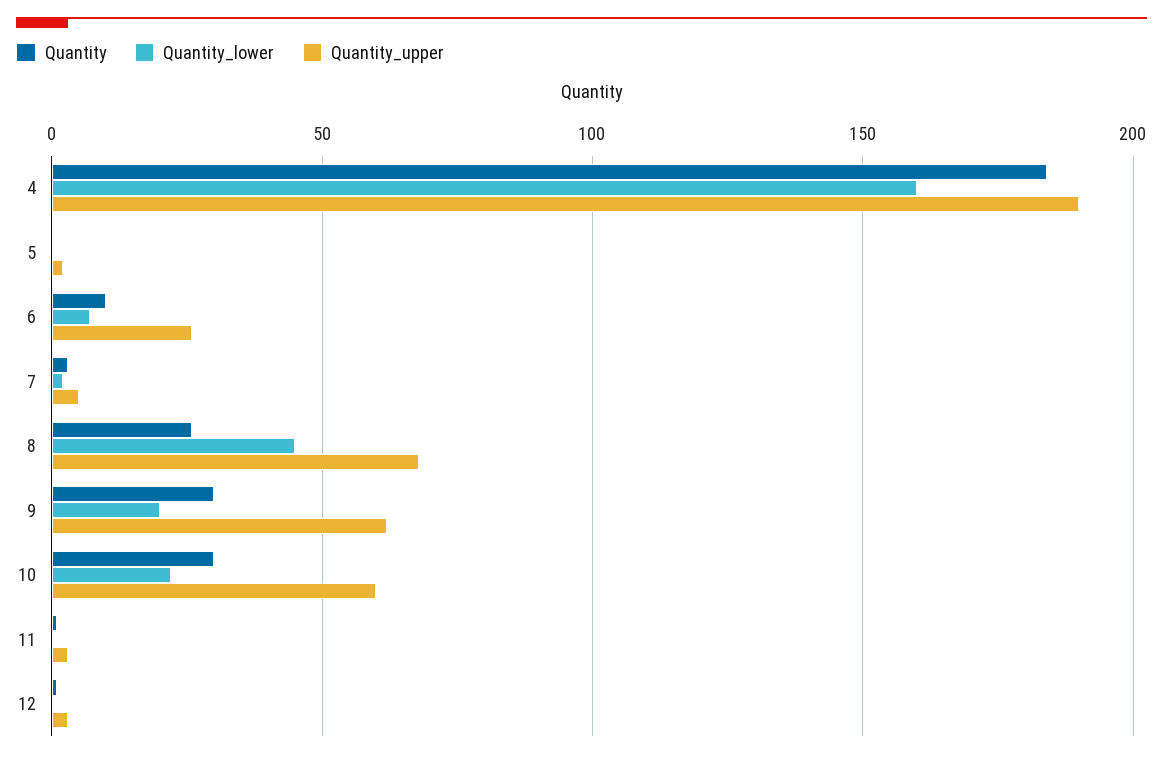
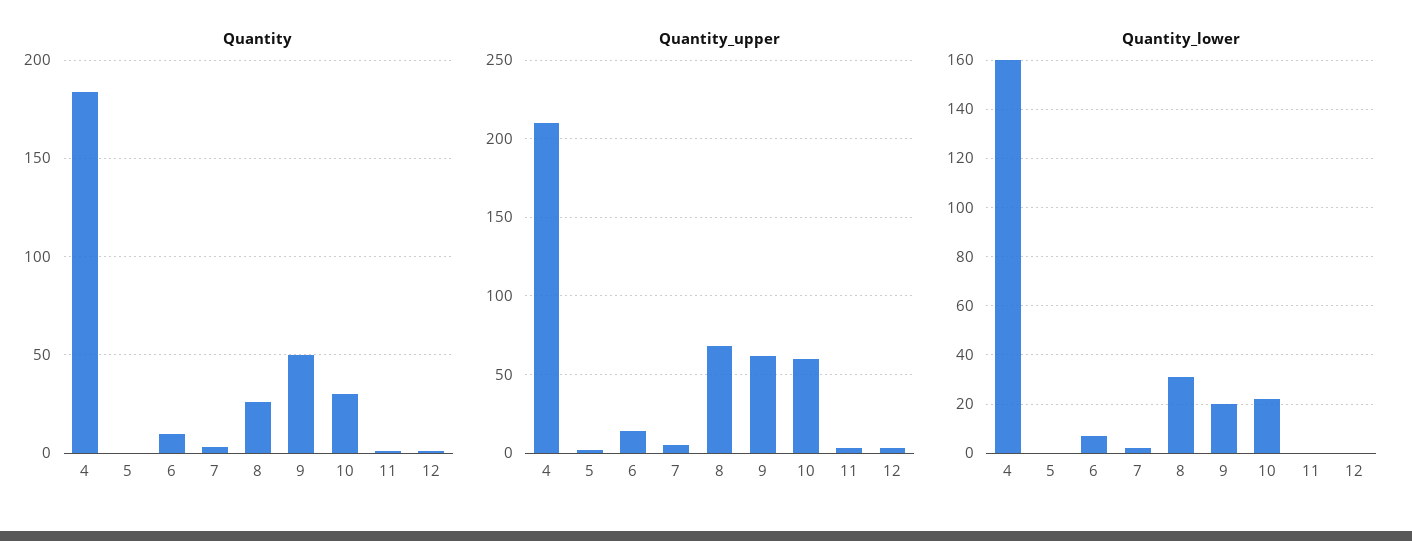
  {
    "Quantity": {
      "4": 185,
      "5": 0,
      "6": 10,
      "7": 5,
      "8": 25,
-     "9": 30,
+     "9": 50,
      "10": 30,
      "11": 0,
      "12": 0
    },
    "Quantity_lower": {
      "4": 160,
      "5": 0,
      "6": 5,
      "7": 0,
-     "8": 45,
+     "8": 30,
      "9": 20,
      "10": 20,
      "11": 0,
      "12": 0
    },
    "Quantity_upper": {
-     "4": 190,
+     "4": 210,
      "5": 0,
-     "6": 25,
+     "6": 15,
      "7": 5,
      "8": 70,
      "9": 60,
      "10": 60,
      "11": 5,
      "12": 5
    }
  }

